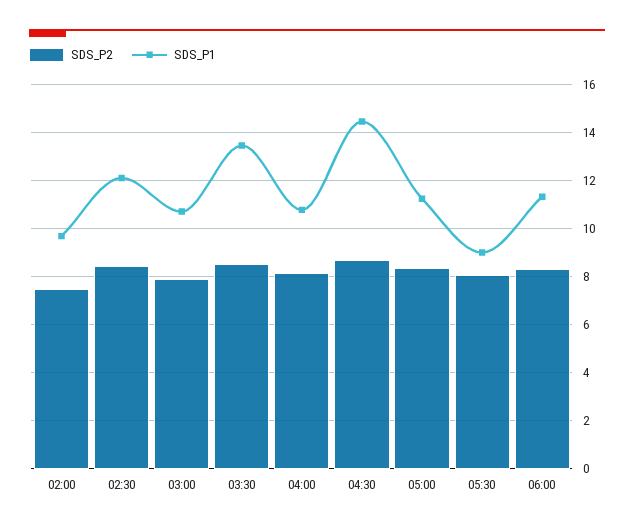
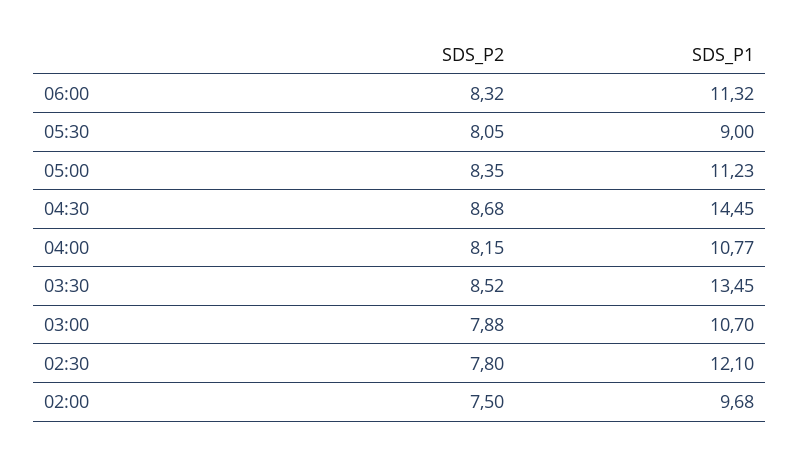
  {
    "SDS_P2": {
      "02:00": 7.5,
-     "02:30": 8.5,
+     "02:30": 7.8,
      "03:00": 7.88,
      "03:30": 8.52,
      "04:00": 8.15,
      "04:30": 8.68,
      "05:00": 8.35,
      "05:30": 8.05,
      "06:00": 8.32
    },
    "SDS_P1": {
      "02:00": 9.68,
      "02:30": 12.1,
      "03:00": 10.7,
      "03:30": 13.45,
      "04:00": 10.77,
      "04:30": 14.45,
      "05:00": 11.23,
      "05:30": 9,
      "06:00": 11.32
    }
  }

